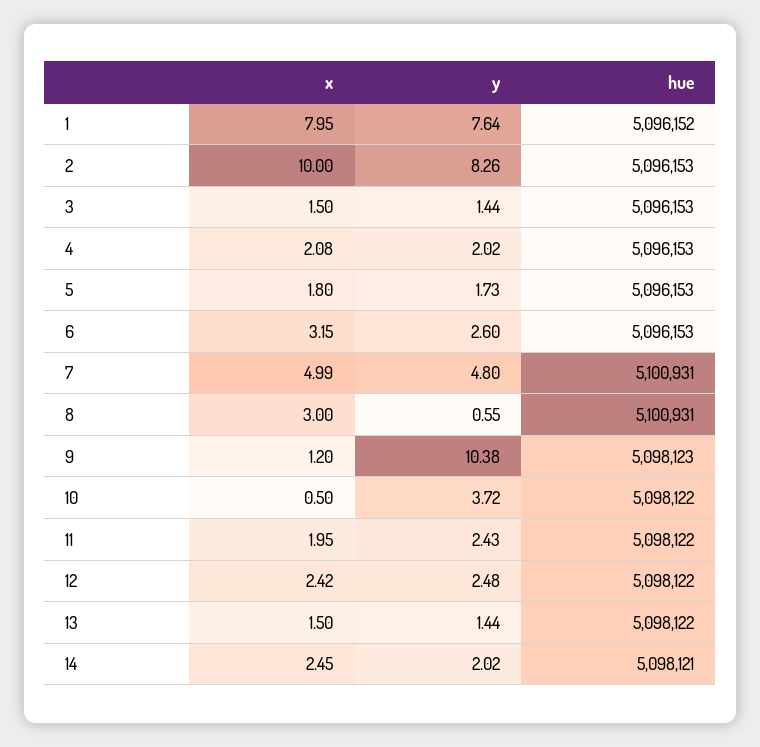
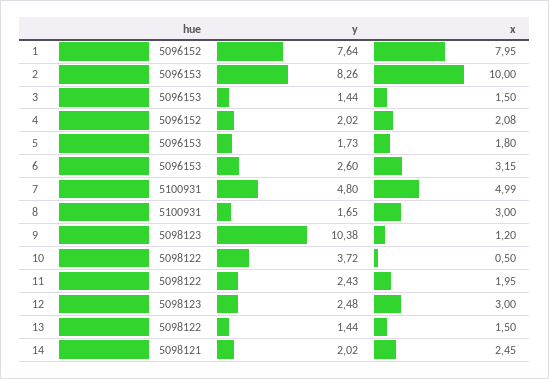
  {
    "x": {
      "1": 7.95,
      "2": 10,
      "3": 1.5,
      "4": 2.08,
      "5": 1.8,
      "6": 3.15,
      "7": 4.99,
      "8": 3,
      "9": 1.2,
      "10": 0.5,
      "11": 1.95,
-     "12": 2.42,
+     "12": 3,
      "13": 1.5,
      "14": 2.45
    },
    "y": {
      "1": 7.64,
      "2": 8.26,
      "3": 1.44,
      "4": 2.02,
      "5": 1.73,
      "6": 2.6,
      "7": 4.8,
-     "8": 0.55,
+     "8": 1.65,
      "9": 10.38,
      "10": 3.72,
      "11": 2.43,
      "12": 2.48,
      "13": 1.44,
      "14": 2.02
    },
    "hue": {
      "1": 5096152,
      "2": 5096153,
      "3": 5096153,
-     "4": 5096153,
+     "4": 5096152,
      "5": 5096153,
      "6": 5096153,
      "7": 5100931,
      "8": 5100931,
      "9": 5098123,
      "10": 5098122,
      "11": 5098122,
-     "12": 5098122,
+     "12": 5098123,
      "13": 5098122,
      "14": 5098121
    }
  }

